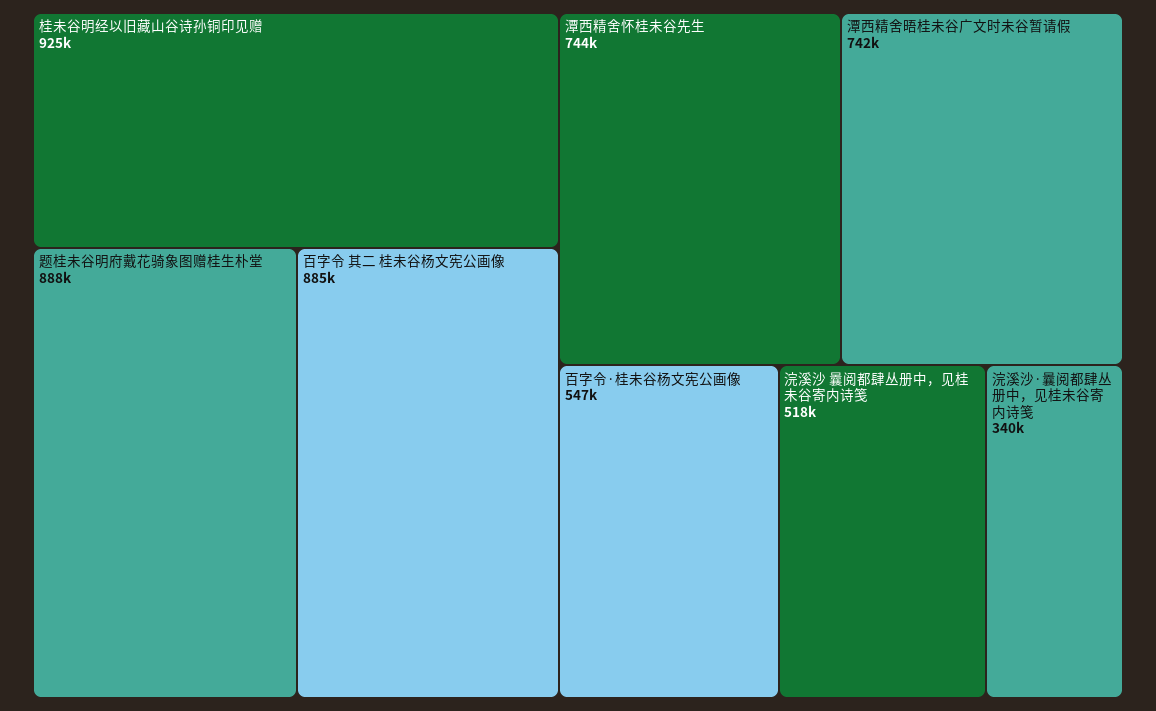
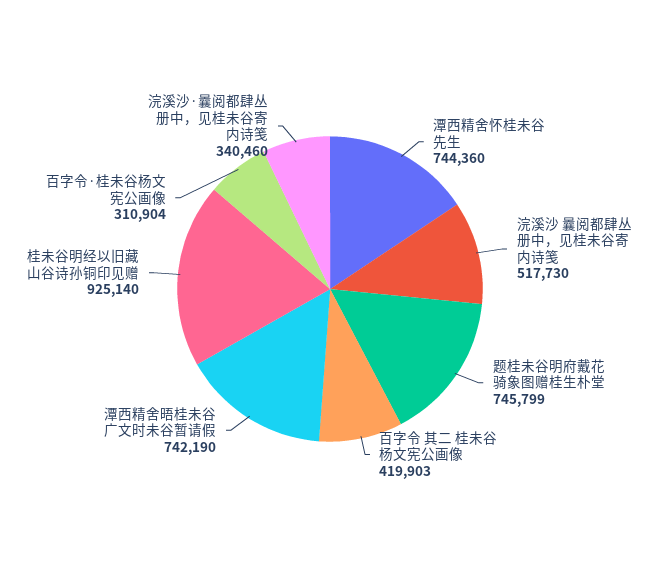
  {
    "桂未谷明经以旧藏山谷诗孙铜印见赠": 925140,
-   "题桂未谷明府戴花骑象图赠桂生朴堂": 888000,
+   "题桂未谷明府戴花骑象图赠桂生朴堂": 745799,
-   "百字令 其二 桂未谷杨文宪公画像": 885000,
+   "百字令 其二 桂未谷杨文宪公画像": 419903,
    "潭西精舍怀桂未谷先生": 744360,
    "潭西精舍晤桂未谷广文时未谷暂请假": 742190,
-   "百字令·桂未谷杨文宪公画像": 547000,
+   "百字令·桂未谷杨文宪公画像": 310904,
    "浣溪沙 曩阅都肆丛册中，见桂未谷寄内诗笺": 517730,
    "浣溪沙·曩阅都肆丛册中，见桂未谷寄内诗笺": 340460
  }

